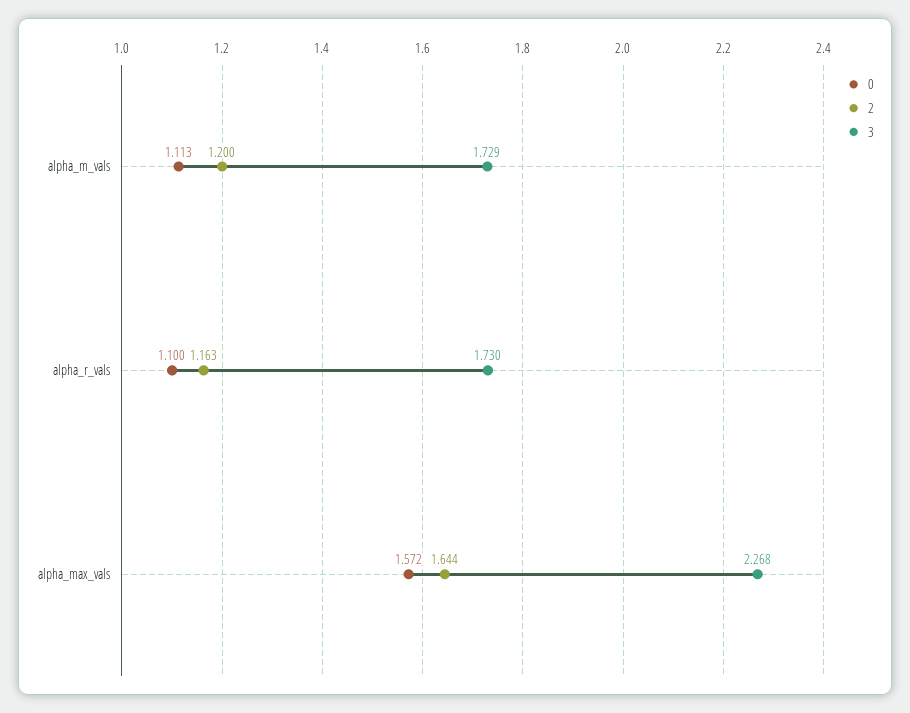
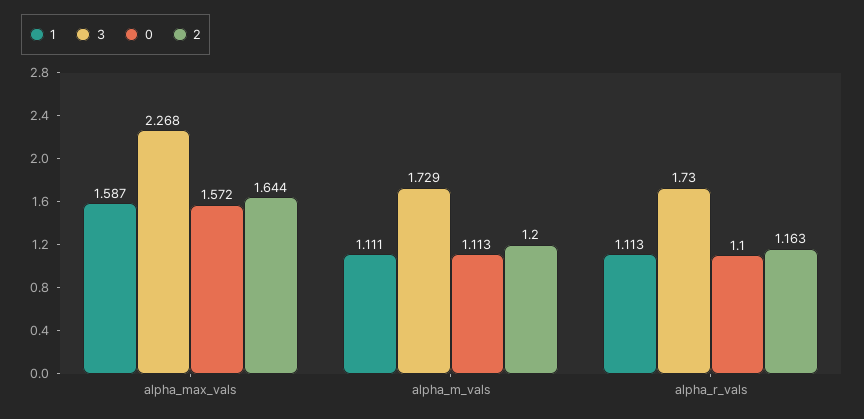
  {
    "0": {
      "alpha_m_vals": 1.113,
      "alpha_r_vals": 1.1,
      "alpha_max_vals": 1.572
    },
    "2": {
      "alpha_m_vals": 1.2,
      "alpha_r_vals": 1.163,
      "alpha_max_vals": 1.644
    },
    "3": {
      "alpha_m_vals": 1.729,
      "alpha_r_vals": 1.73,
      "alpha_max_vals": 2.268
-   }
+   },
+   "1": {
+     "alpha_max_vals": 1.587,
+     "alpha_m_vals": 1.111,
+     "alpha_r_vals": 1.113
+   }
  }

